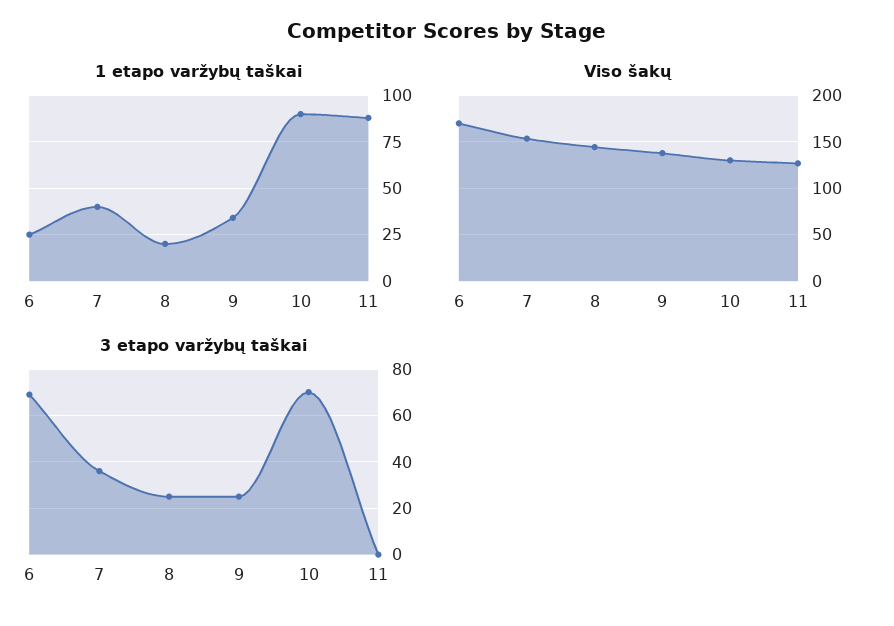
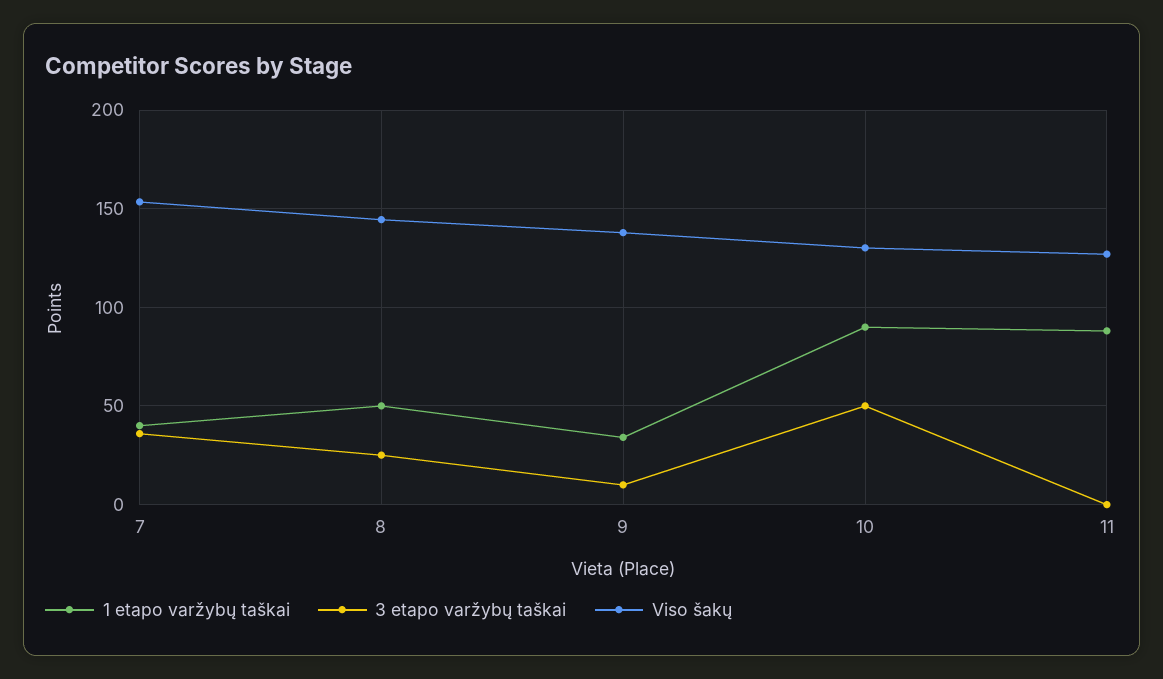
  {
    "1 etapo varžybų taškai": {
-     "6": 25,
      "7": 40,
-     "8": 20,
+     "8": 50,
      "9": 35,
      "10": 90,
      "11": 90
    },
    "Viso šakų": {
-     "6": 170,
      "7": 155,
      "8": 145,
      "9": 140,
      "10": 130,
      "11": 125
    },
    "3 etapo varžybų taškai": {
-     "6": 70,
      "7": 35,
      "8": 25,
-     "9": 25,
+     "9": 10,
-     "10": 70,
+     "10": 50,
      "11": 0
    }
  }

